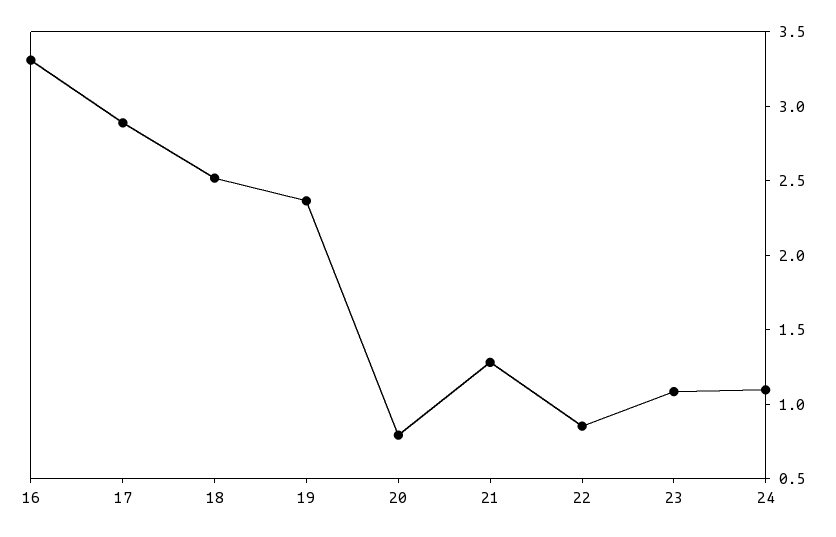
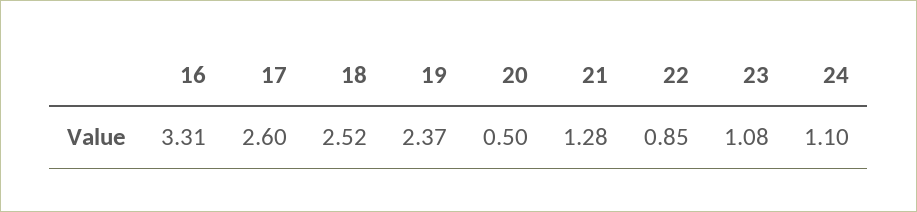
  {
    "16": 3.31,
-   "17": 2.9,
+   "17": 2.6,
    "18": 2.52,
    "19": 2.37,
-   "20": 0.8,
+   "20": 0.5,
    "21": 1.28,
    "22": 0.85,
    "23": 1.08,
    "24": 1.1
  }

